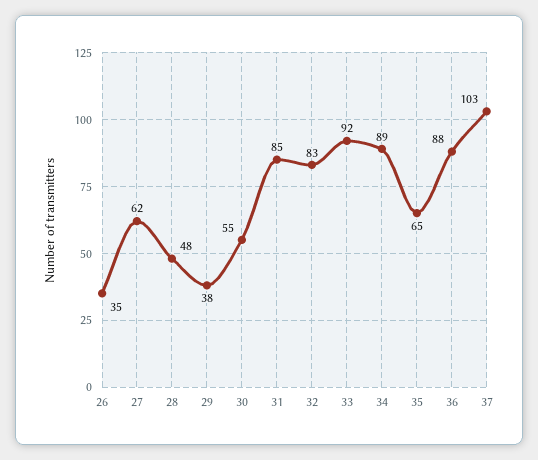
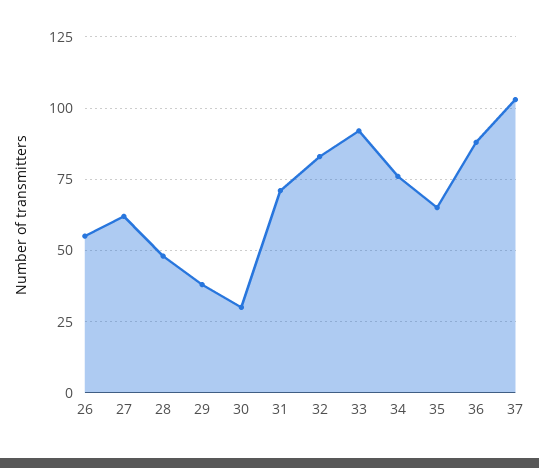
  {
-   "26": 35,
+   "26": 55,
    "27": 62,
    "28": 48,
    "29": 38,
-   "30": 55,
+   "30": 30,
-   "31": 85,
+   "31": 70,
    "32": 83,
    "33": 92,
-   "34": 89,
+   "34": 75,
    "35": 65,
    "36": 88,
    "37": 103
  }

